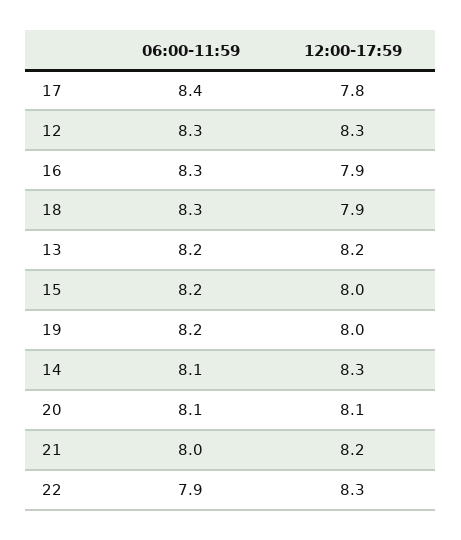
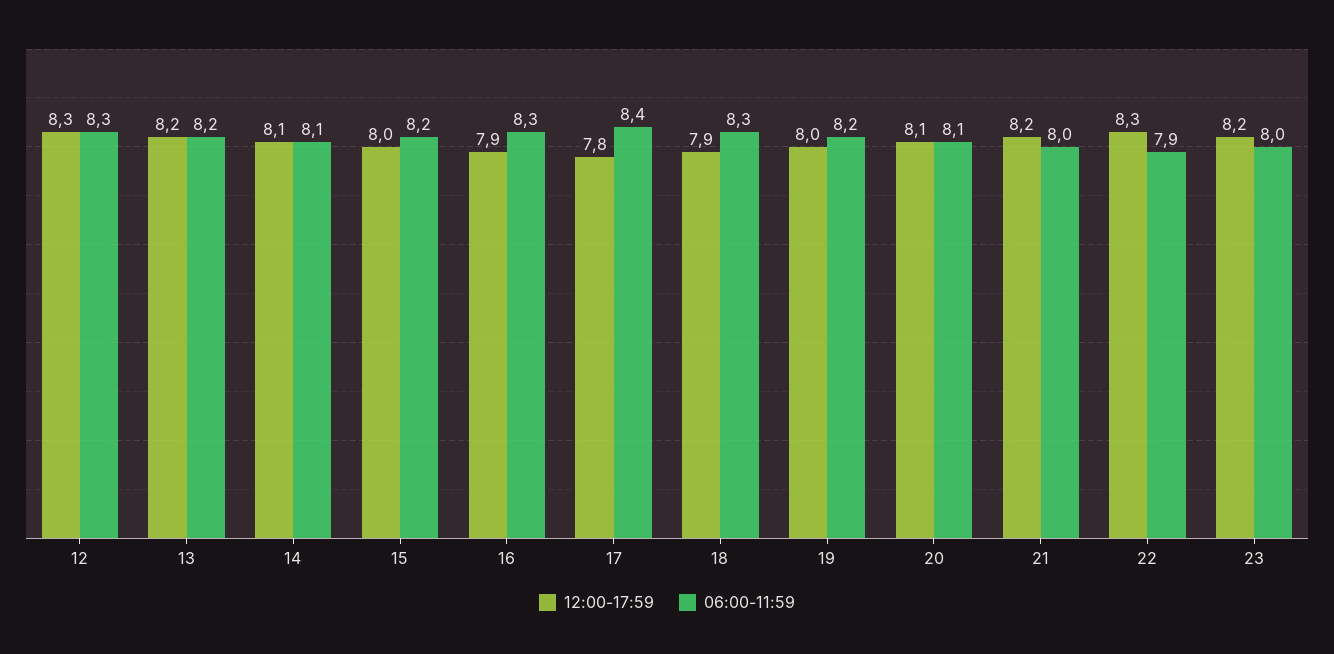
  {
    "06:00-11:59": {
      "17": 8.4,
      "12": 8.3,
      "16": 8.3,
      "18": 8.3,
      "13": 8.2,
      "15": 8.2,
      "19": 8.2,
      "14": 8.1,
      "20": 8.1,
      "21": 8,
-     "22": 7.9
+     "22": 7.9,
+     "23": 8
    },
    "12:00-17:59": {
      "17": 7.8,
      "12": 8.3,
      "16": 7.9,
      "18": 7.9,
      "13": 8.2,
      "15": 8,
      "19": 8,
-     "14": 8.3,
+     "14": 8.1,
      "20": 8.1,
      "21": 8.2,
-     "22": 8.3
+     "22": 8.3,
+     "23": 8.2
    }
  }

